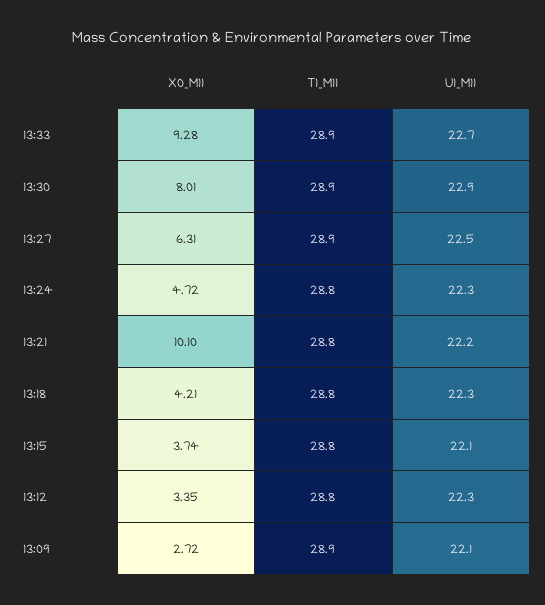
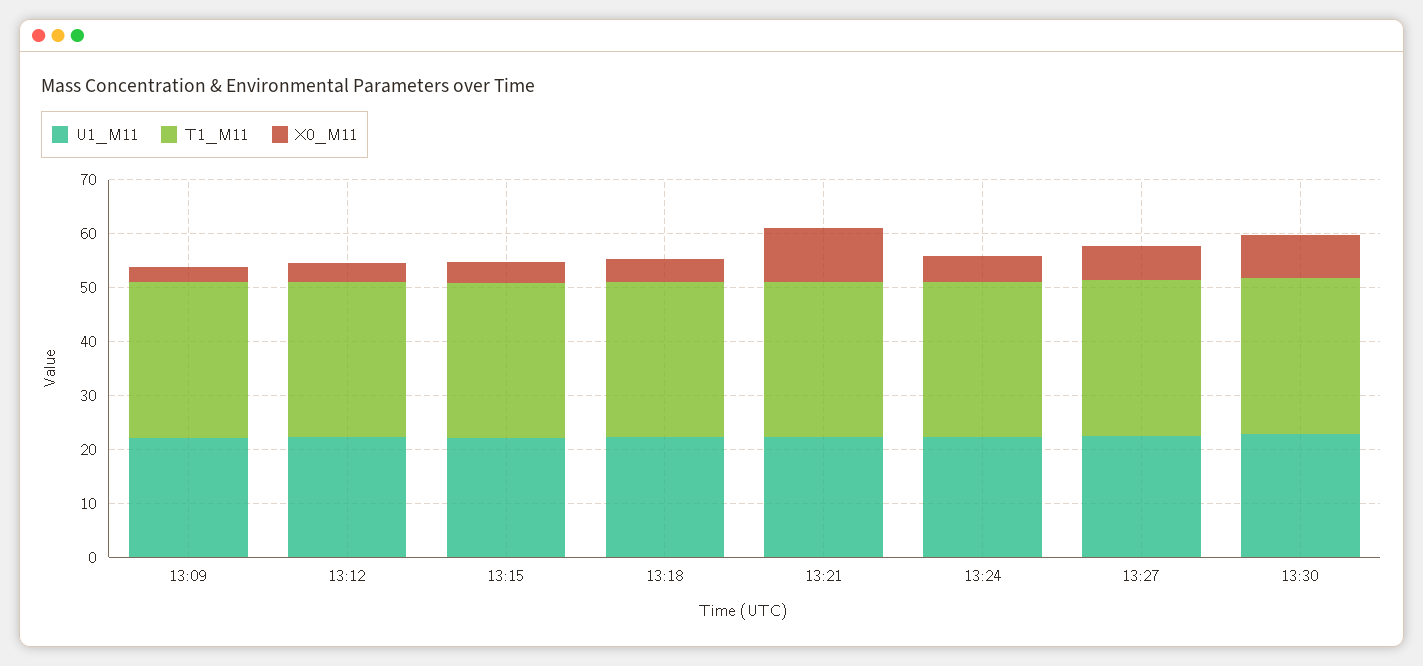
  {
    "X0_M11": {
-     "13:33": 9.28,
      "13:30": 8.01,
      "13:27": 6.31,
      "13:24": 4.72,
      "13:21": 10.1,
      "13:18": 4.21,
      "13:15": 3.74,
      "13:12": 3.35,
      "13:09": 2.72
    },
    "T1_M11": {
-     "13:33": 28.9,
      "13:30": 28.9,
      "13:27": 28.9,
      "13:24": 28.8,
      "13:21": 28.8,
      "13:18": 28.8,
      "13:15": 28.8,
      "13:12": 28.8,
      "13:09": 28.9
    },
    "U1_M11": {
-     "13:33": 22.7,
      "13:30": 22.9,
      "13:27": 22.5,
      "13:24": 22.3,
      "13:21": 22.2,
      "13:18": 22.3,
      "13:15": 22.1,
      "13:12": 22.3,
      "13:09": 22.1
    }
  }

